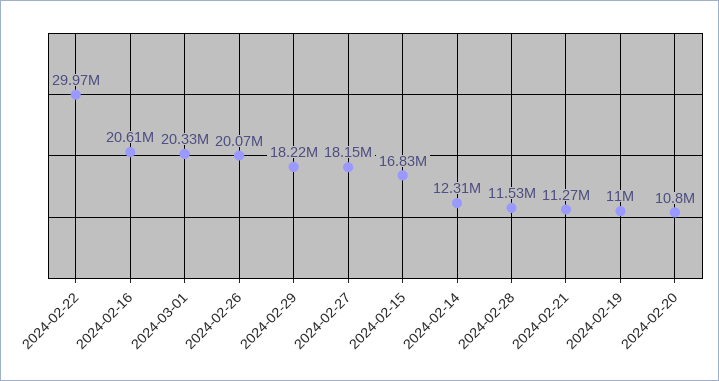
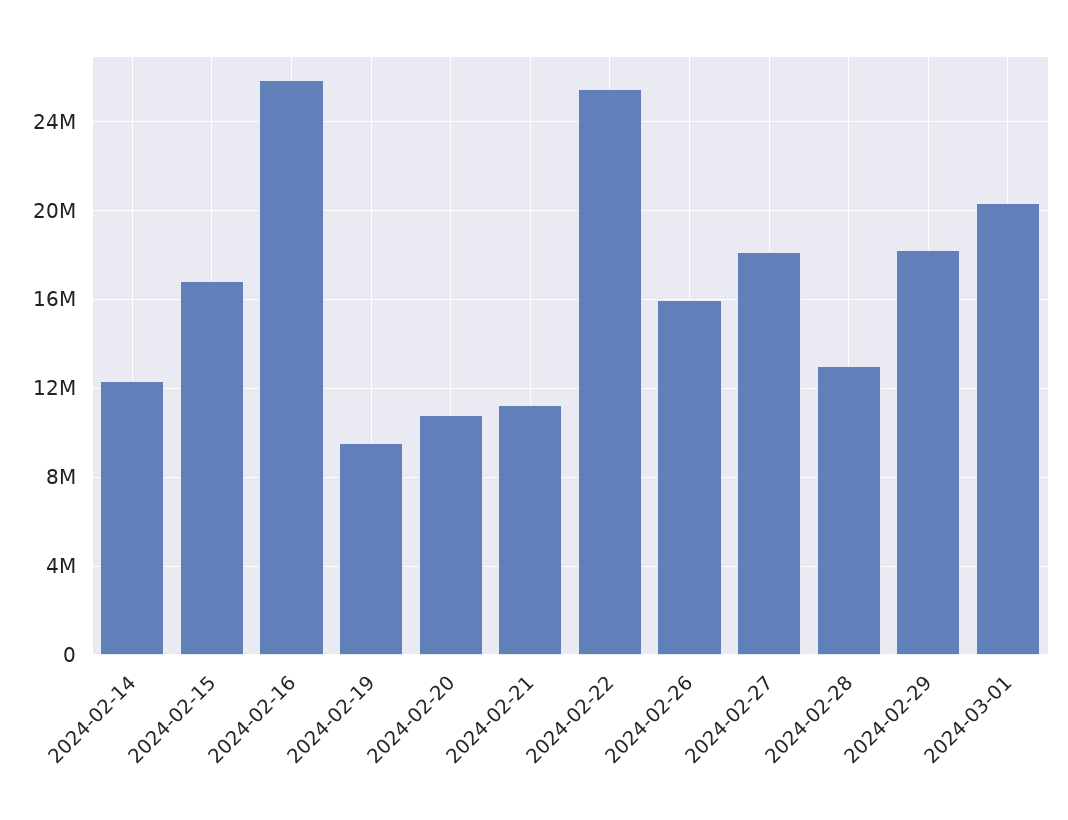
  {
-   "2024-02-22": 29970000,
+   "2024-02-22": 25500000,
-   "2024-02-16": 20610000,
+   "2024-02-16": 26000000,
    "2024-03-01": 20330000,
-   "2024-02-26": 20070000,
+   "2024-02-26": 16000000,
    "2024-02-29": 18220000,
    "2024-02-27": 18150000,
    "2024-02-15": 16830000,
    "2024-02-14": 12310000,
-   "2024-02-28": 11530000,
+   "2024-02-28": 13000000,
    "2024-02-21": 11270000,
-   "2024-02-19": 11000000,
+   "2024-02-19": 9500000,
    "2024-02-20": 10800000
  }

